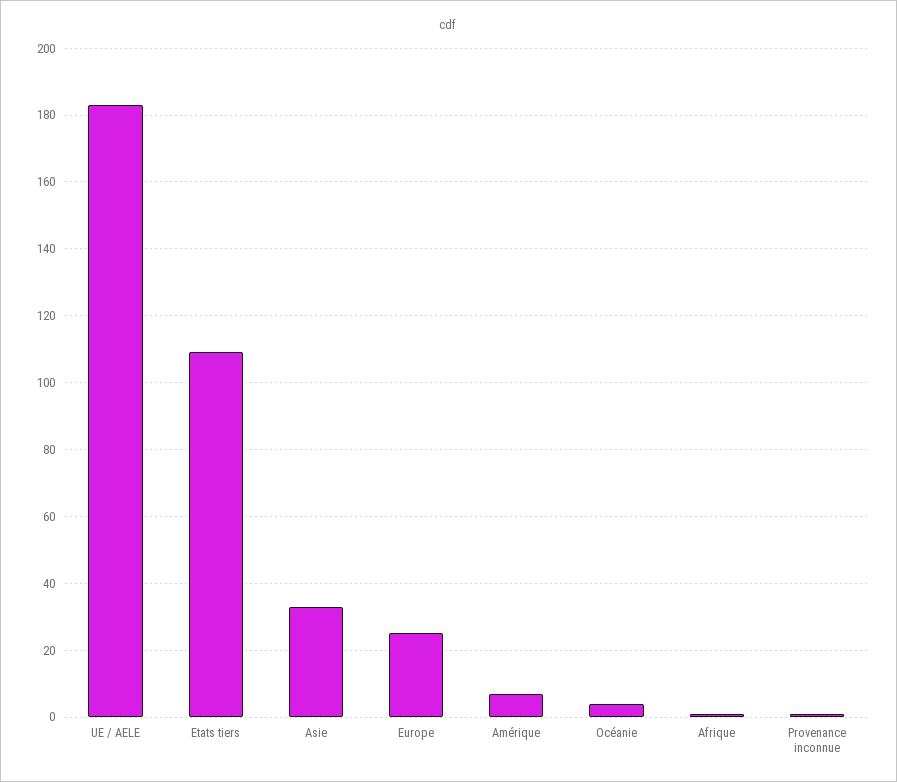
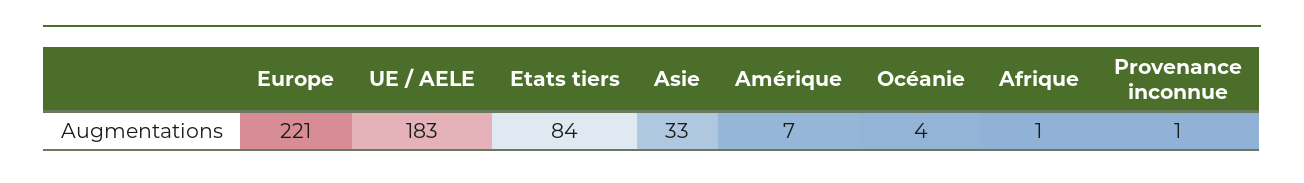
  {
    "UE / AELE": 183,
-   "Etats tiers": 110,
+   "Etats tiers": 84,
    "Asie": 33,
-   "Europe": 25,
+   "Europe": 221,
    "Amérique": 7,
    "Océanie": 4,
    "Afrique": 1,
    "Provenance inconnue": 1
  }

